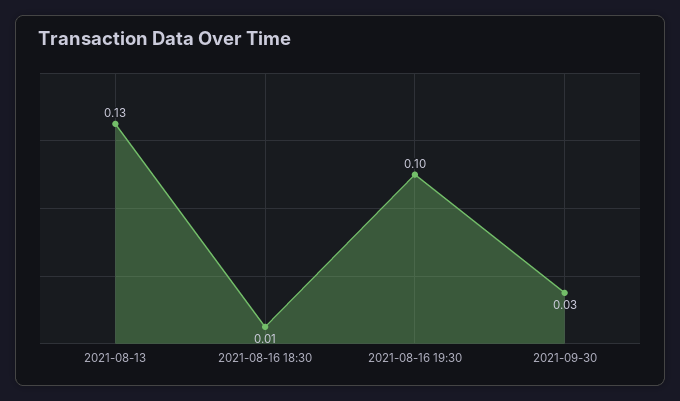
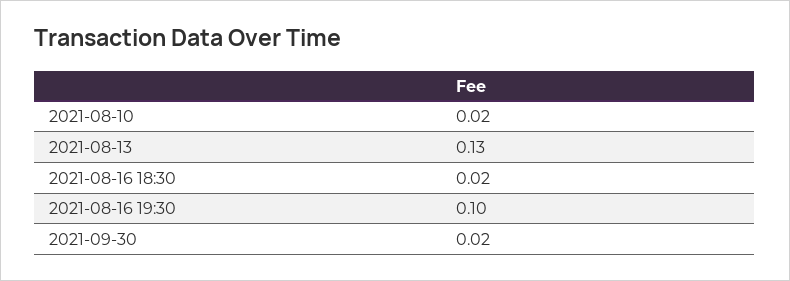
  {
    "2021-08-13": 0.13,
-   "2021-08-16 18:30": 0.01,
+   "2021-08-16 18:30": 0.02,
    "2021-08-16 19:30": 0.1,
-   "2021-09-30": 0.03
+   "2021-09-30": 0.02,
+   "2021-08-10": 0.02
  }

